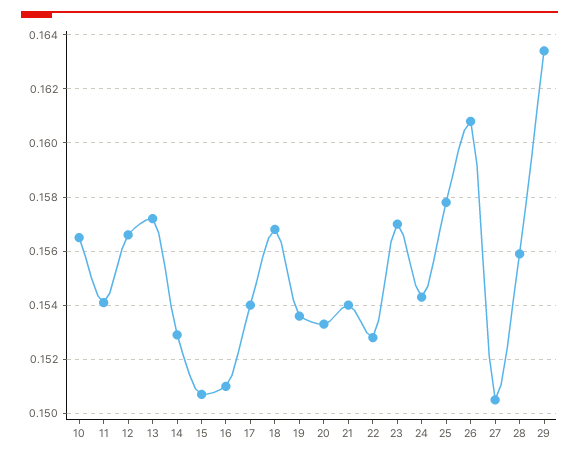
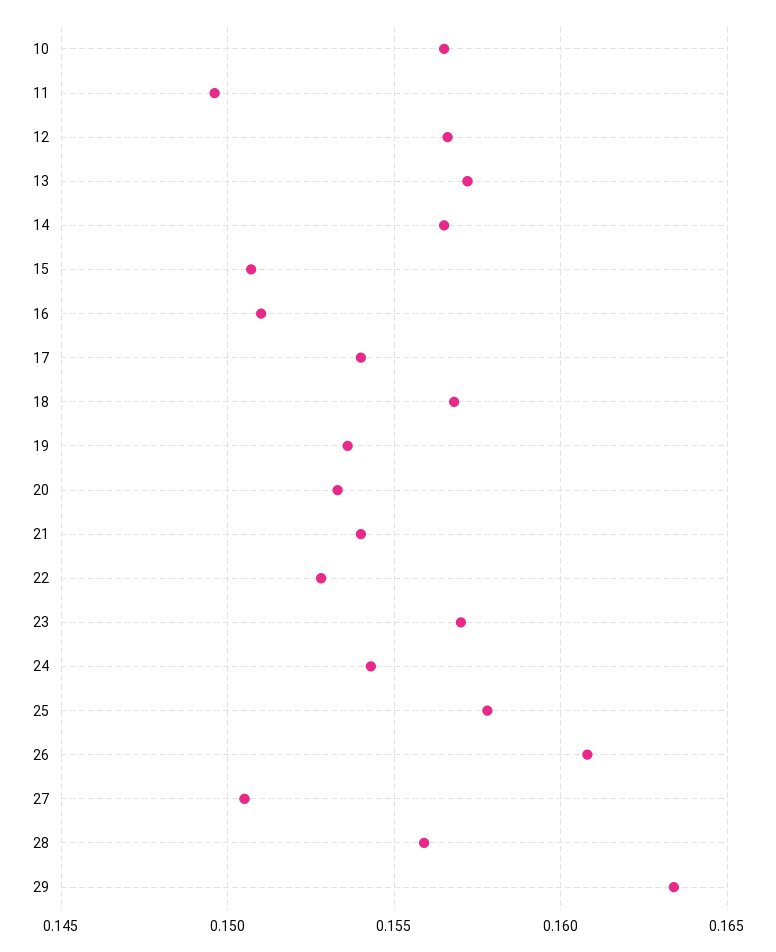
  {
    "10": 0.1565,
-   "11": 0.154,
+   "11": 0.1495,
    "12": 0.1565,
    "13": 0.157,
-   "14": 0.153,
+   "14": 0.1565,
    "15": 0.1505,
    "16": 0.151,
    "17": 0.154,
    "18": 0.157,
    "19": 0.1535,
    "20": 0.1535,
    "21": 0.154,
    "22": 0.153,
    "23": 0.157,
    "24": 0.1545,
    "25": 0.158,
    "26": 0.161,
    "27": 0.1505,
    "28": 0.156,
    "29": 0.1635
  }

